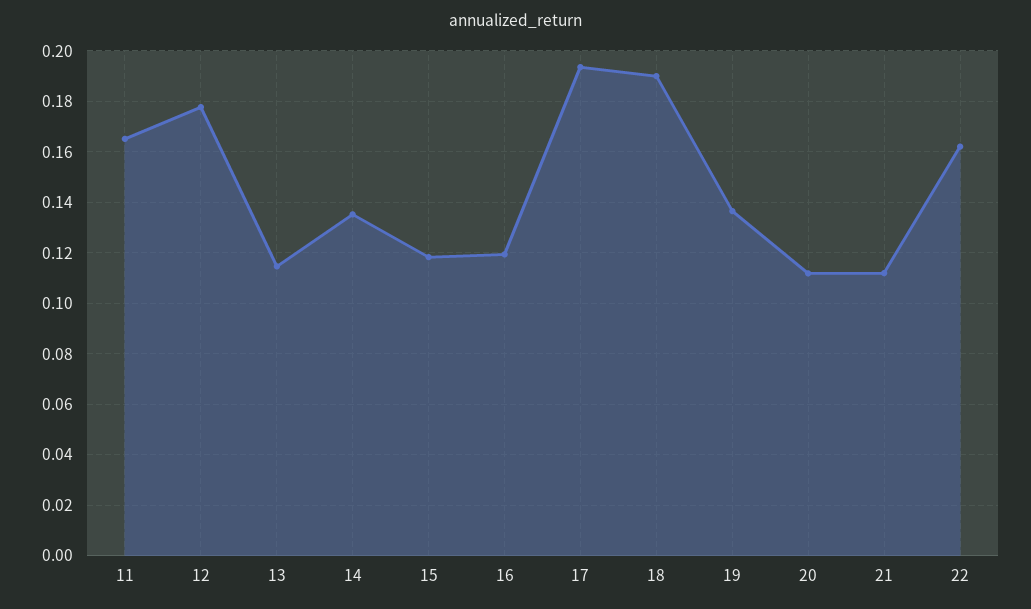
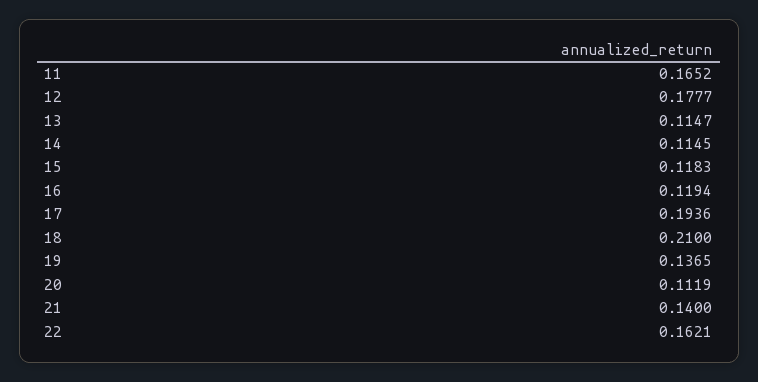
  {
    "11": 0.1652,
    "12": 0.1777,
    "13": 0.1147,
-   "14": 0.135,
+   "14": 0.1145,
    "15": 0.1183,
    "16": 0.1194,
    "17": 0.1936,
-   "18": 0.19,
+   "18": 0.21,
    "19": 0.1365,
    "20": 0.1119,
-   "21": 0.1125,
+   "21": 0.14,
    "22": 0.1621
  }

